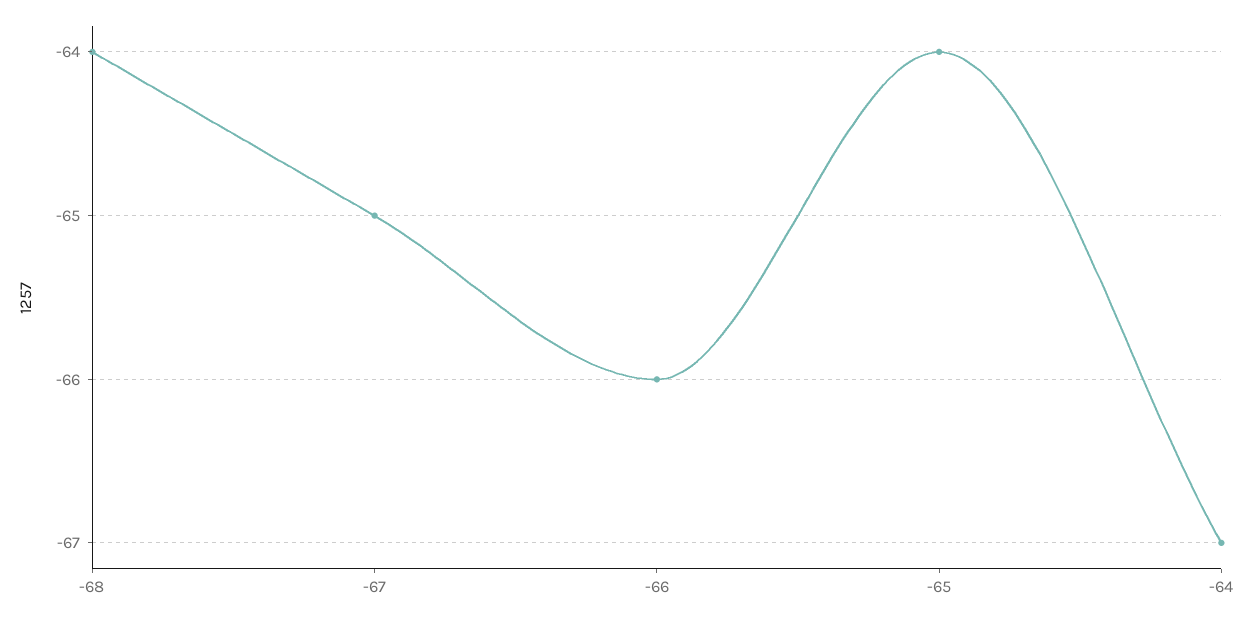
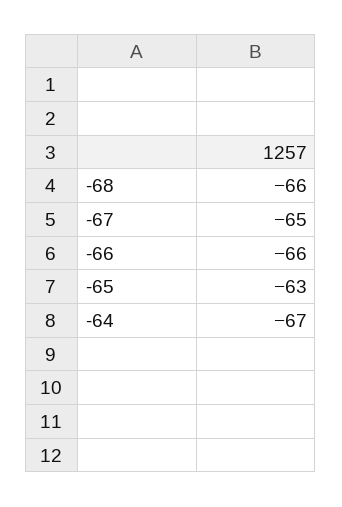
  {
-   "-68": -64,
+   "-68": -66,
    "-67": -65,
    "-66": -66,
-   "-65": -64,
+   "-65": -63,
    "-64": -67
  }

